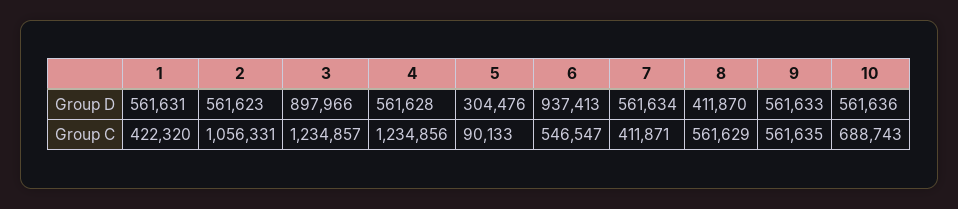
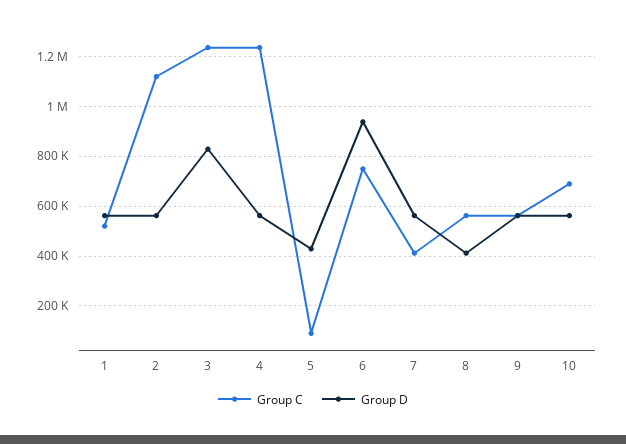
  {
    "Group D": {
      "1": 561631,
      "2": 561623,
-     "3": 897966,
+     "3": 825000,
      "4": 561628,
-     "5": 304476,
+     "5": 425000,
      "6": 937413,
      "7": 561634,
      "8": 411870,
      "9": 561633,
      "10": 561636
    },
    "Group C": {
-     "1": 422320,
+     "1": 525000,
-     "2": 1056331,
+     "2": 1125000,
      "3": 1234857,
      "4": 1234856,
      "5": 90133,
-     "6": 546547,
+     "6": 750000,
      "7": 411871,
      "8": 561629,
      "9": 561635,
      "10": 688743
    }
  }

